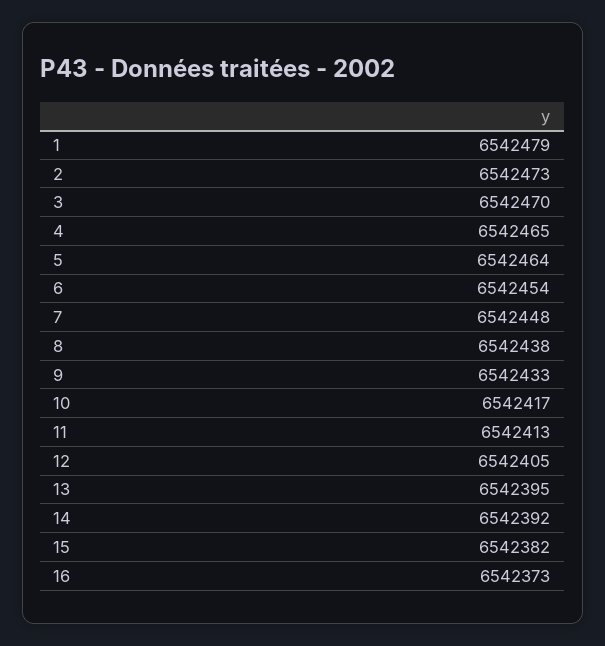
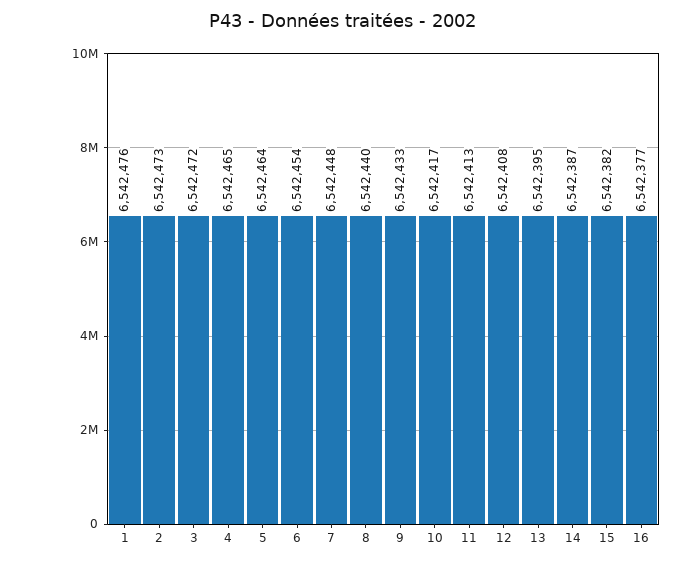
  {
-   "1": 6542479,
+   "1": 6542476,
    "2": 6542473,
-   "3": 6542470,
+   "3": 6542472,
    "4": 6542465,
    "5": 6542464,
    "6": 6542454,
    "7": 6542448,
-   "8": 6542438,
+   "8": 6542440,
    "9": 6542433,
    "10": 6542417,
    "11": 6542413,
-   "12": 6542405,
+   "12": 6542408,
    "13": 6542395,
-   "14": 6542392,
+   "14": 6542387,
    "15": 6542382,
-   "16": 6542373
+   "16": 6542377
  }

